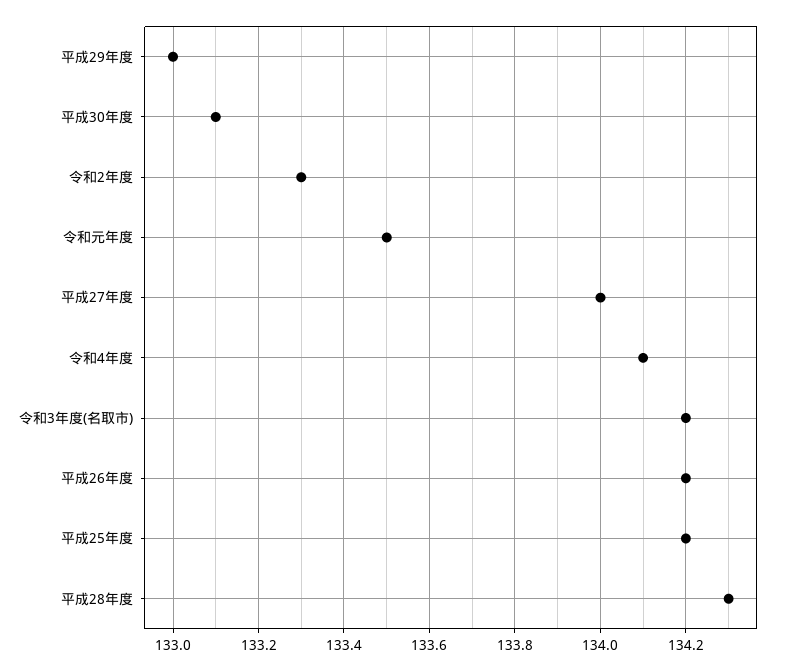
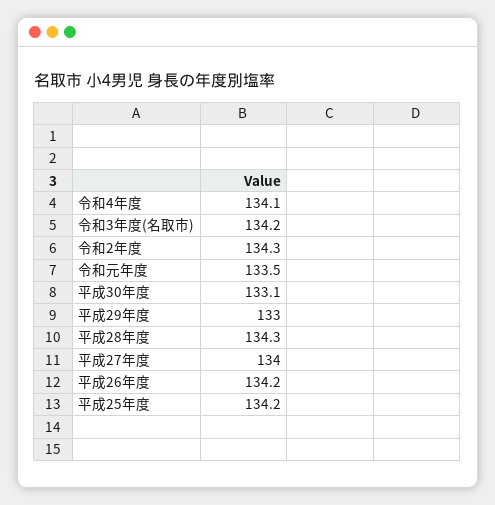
  {
    "平成29年度": 133,
    "平成30年度": 133.1,
-   "令和2年度": 133.3,
+   "令和2年度": 134.3,
    "令和元年度": 133.5,
    "平成27年度": 134,
    "令和4年度": 134.1,
    "令和3年度(名取市)": 134.2,
    "平成26年度": 134.2,
    "平成25年度": 134.2,
    "平成28年度": 134.3
  }

